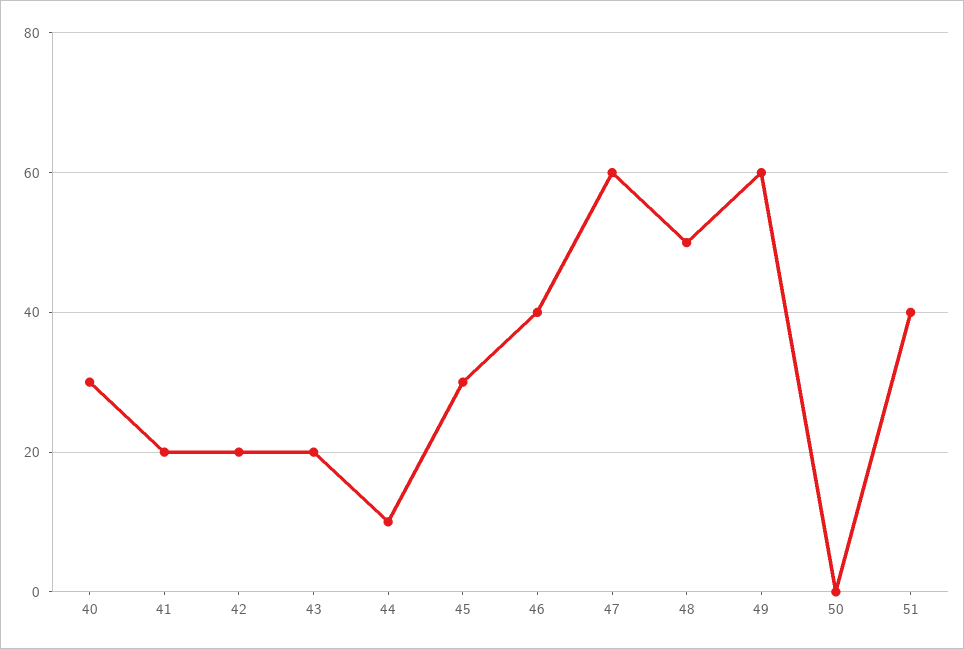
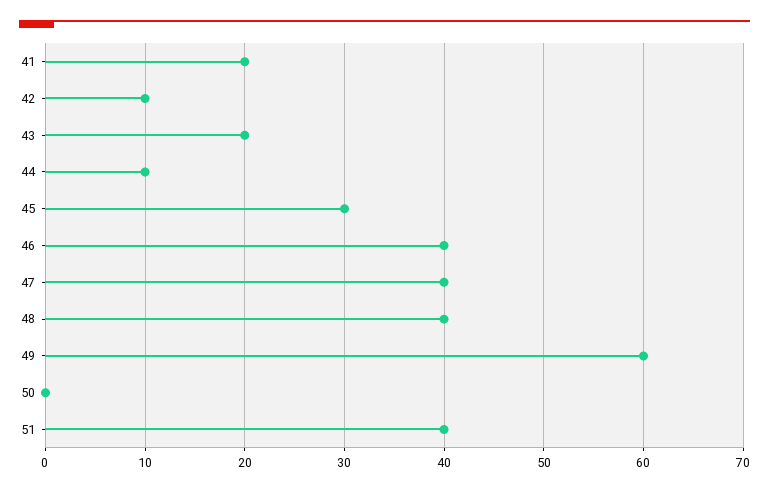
  {
-   "40": 30,
    "41": 20,
-   "42": 20,
+   "42": 10,
    "43": 20,
    "44": 10,
    "45": 30,
    "46": 40,
-   "47": 60,
+   "47": 40,
-   "48": 50,
+   "48": 40,
    "49": 60,
    "50": 0,
    "51": 40
  }

